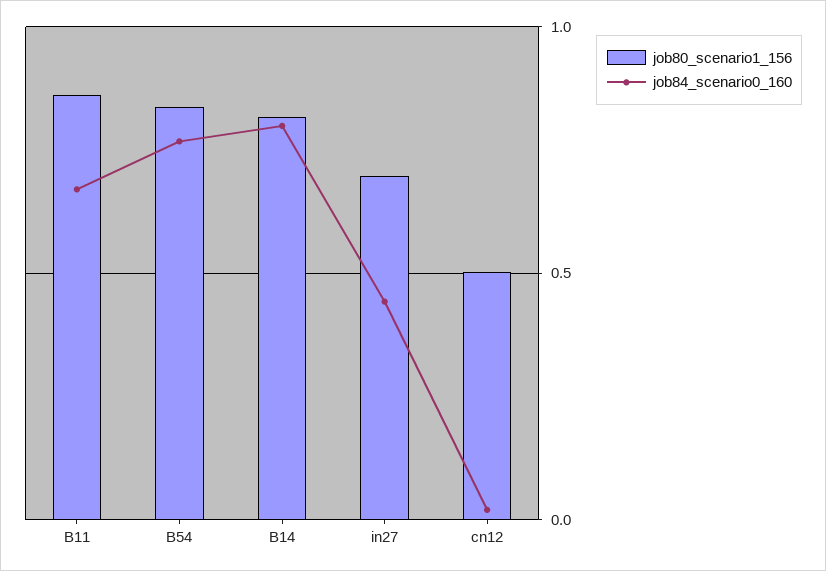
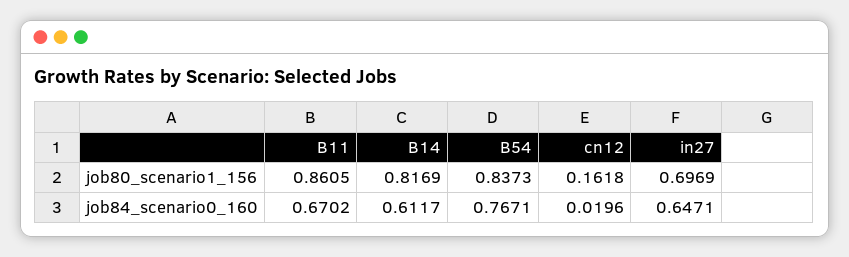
  {
    "job80_scenario1_156": {
      "B11": 0.8605,
      "B54": 0.8373,
      "B14": 0.8169,
      "in27": 0.6969,
-     "cn12": 0.5
+     "cn12": 0.1618
    },
    "job84_scenario0_160": {
      "B11": 0.6702,
      "B54": 0.7671,
-     "B14": 0.8,
+     "B14": 0.6117,
-     "in27": 0.45,
+     "in27": 0.6471,
      "cn12": 0.0196
    }
  }

